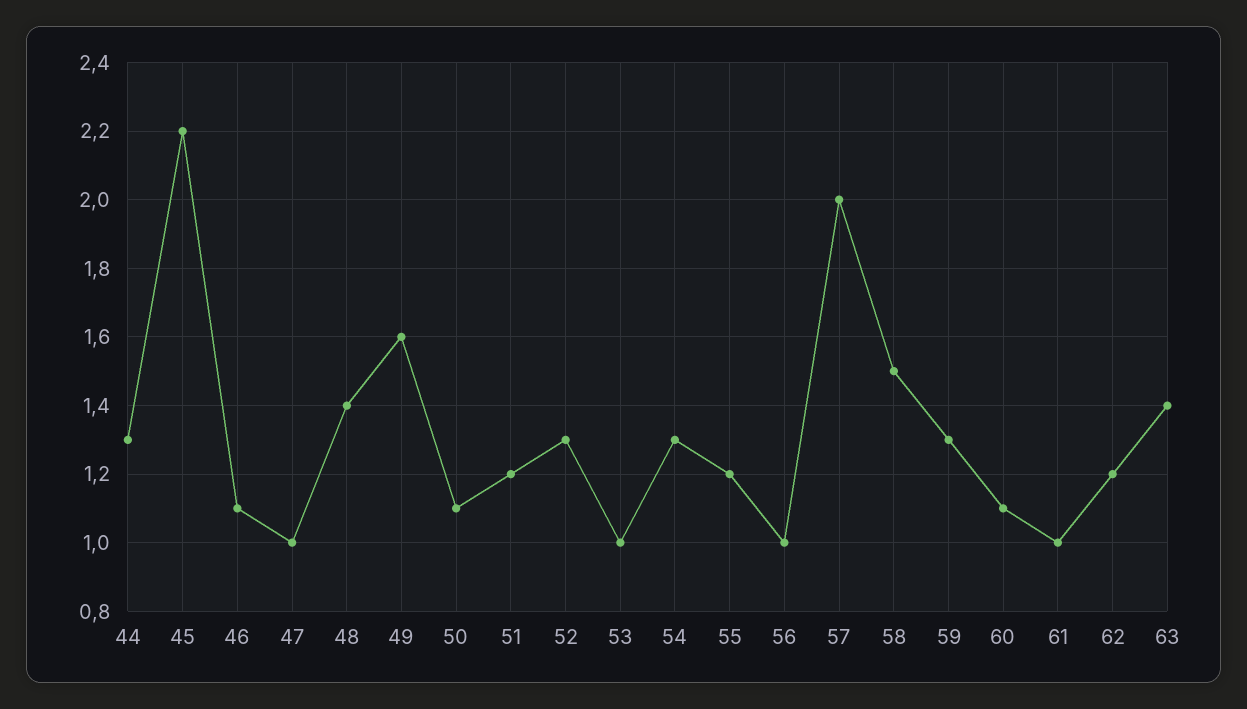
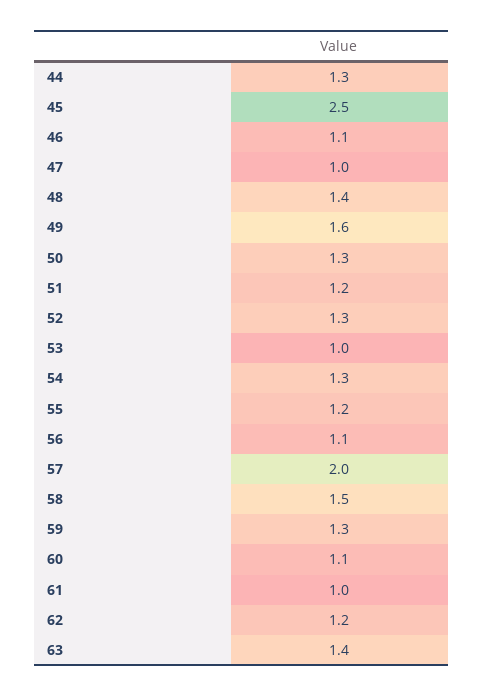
  {
    "44": 1.3,
-   "45": 2.2,
+   "45": 2.5,
    "46": 1.1,
    "47": 1,
    "48": 1.4,
    "49": 1.6,
-   "50": 1.1,
+   "50": 1.3,
    "51": 1.2,
    "52": 1.3,
    "53": 1,
    "54": 1.3,
    "55": 1.2,
-   "56": 1,
+   "56": 1.1,
    "57": 2,
    "58": 1.5,
    "59": 1.3,
    "60": 1.1,
    "61": 1,
    "62": 1.2,
    "63": 1.4
  }

